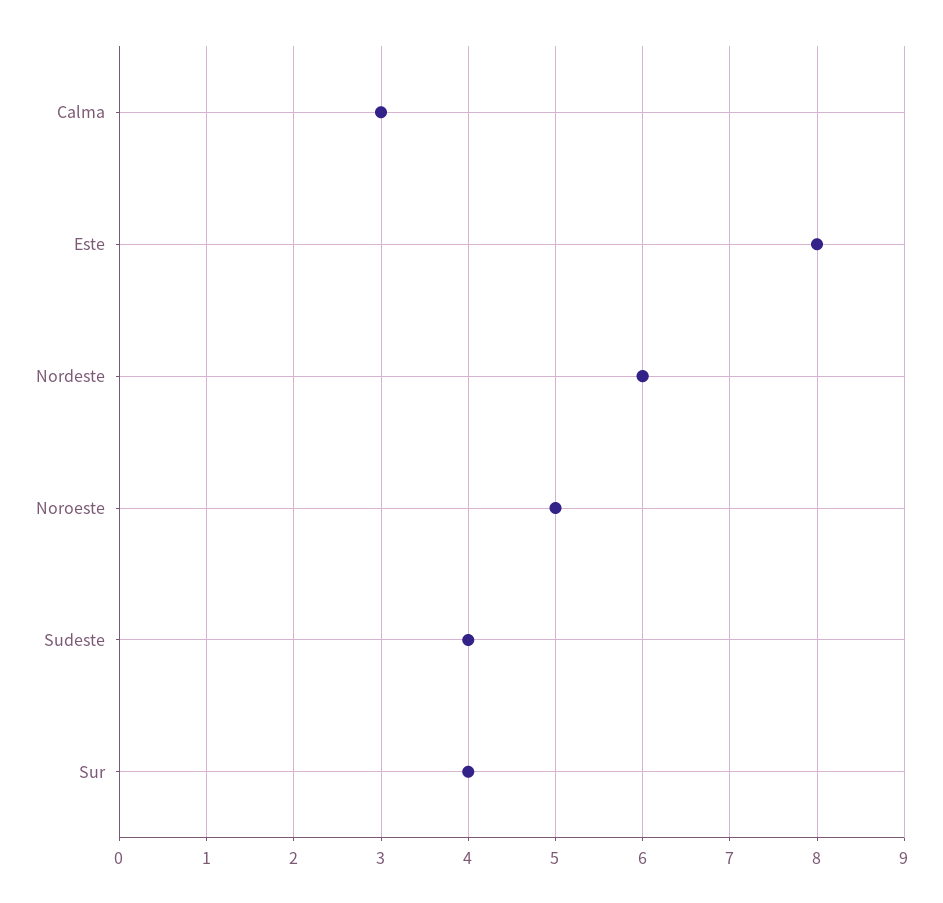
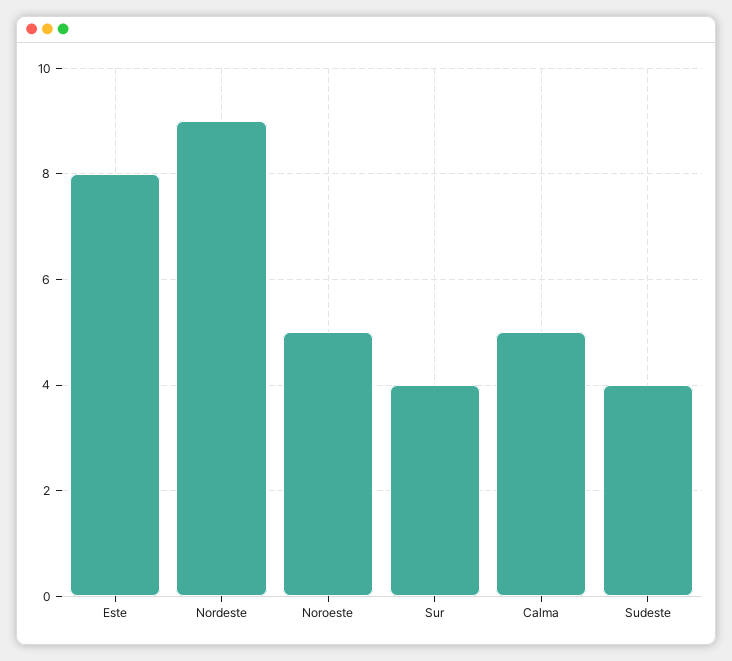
  {
-   "Calma": 3,
+   "Calma": 5,
    "Este": 8,
-   "Nordeste": 6,
+   "Nordeste": 9,
    "Noroeste": 5,
    "Sudeste": 4,
    "Sur": 4
  }

